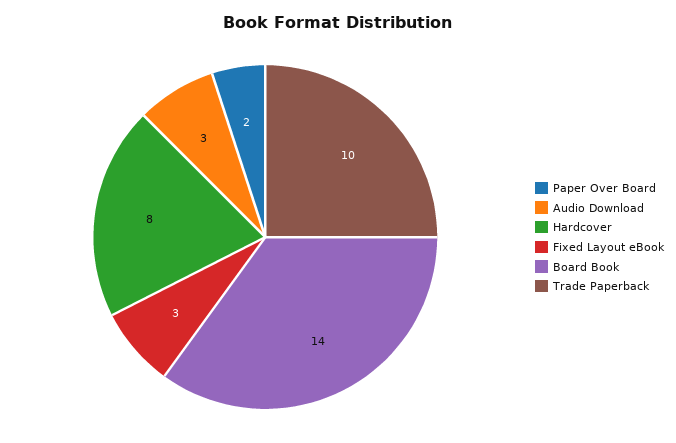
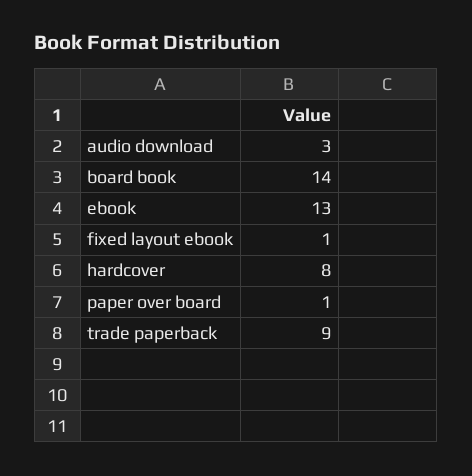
  {
-   "Paper Over Board": 2,
+   "Paper Over Board": 1,
    "Audio Download": 3,
    "Hardcover": 8,
-   "Fixed Layout eBook": 3,
+   "Fixed Layout eBook": 1,
    "Board Book": 14,
-   "Trade Paperback": 10
+   "Trade Paperback": 9,
+   "ebook": 13
  }

